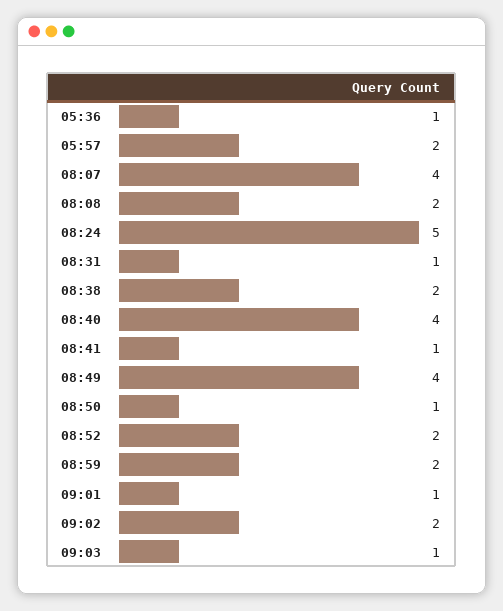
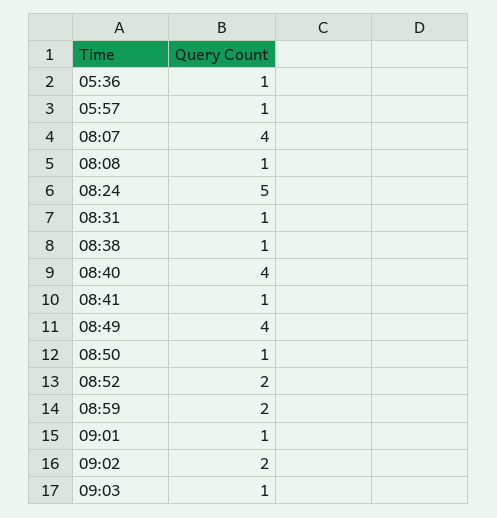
  {
    "05:36": 1,
-   "05:57": 2,
+   "05:57": 1,
    "08:07": 4,
-   "08:08": 2,
+   "08:08": 1,
    "08:24": 5,
    "08:31": 1,
-   "08:38": 2,
+   "08:38": 1,
    "08:40": 4,
    "08:41": 1,
    "08:49": 4,
    "08:50": 1,
    "08:52": 2,
    "08:59": 2,
    "09:01": 1,
    "09:02": 2,
    "09:03": 1
  }

